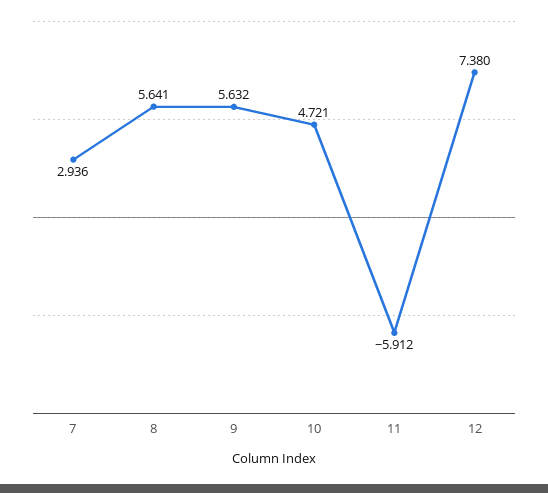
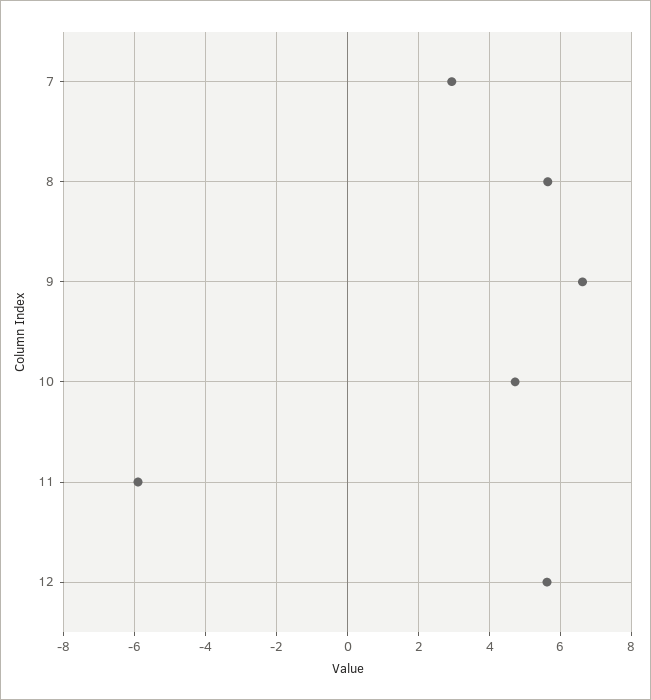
  {
    "7": 2.936,
    "8": 5.641,
-   "9": 5.632,
+   "9": 6.6,
    "10": 4.721,
    "11": -5.912,
-   "12": 7.38
+   "12": 5.6
  }

